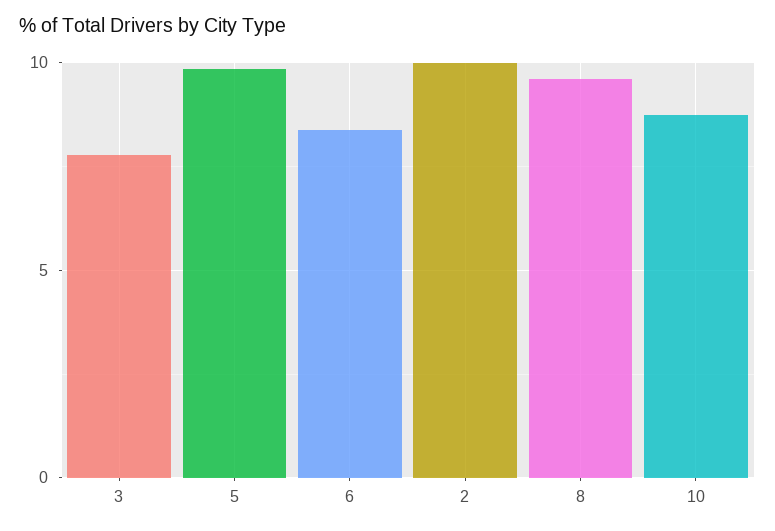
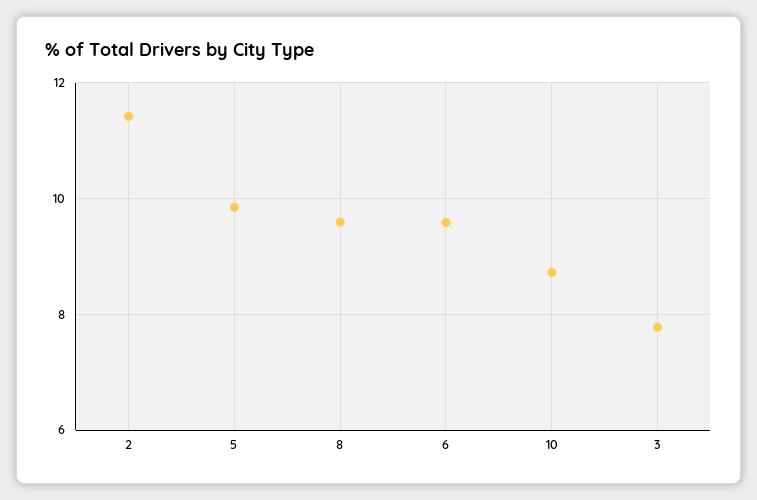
  {
    "3": 7.8,
    "5": 9.8,
-   "6": 8.5,
+   "6": 9.6,
-   "2": 10,
+   "2": 11.4,
    "8": 9.6,
    "10": 8.8
  }

